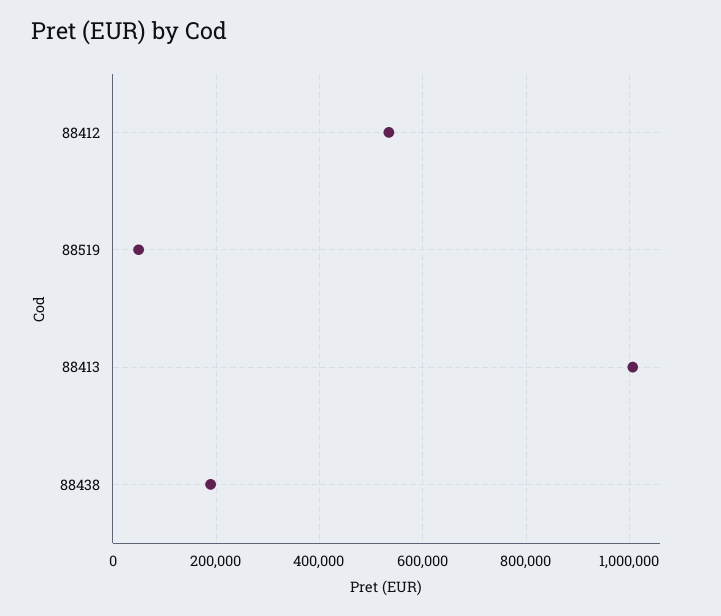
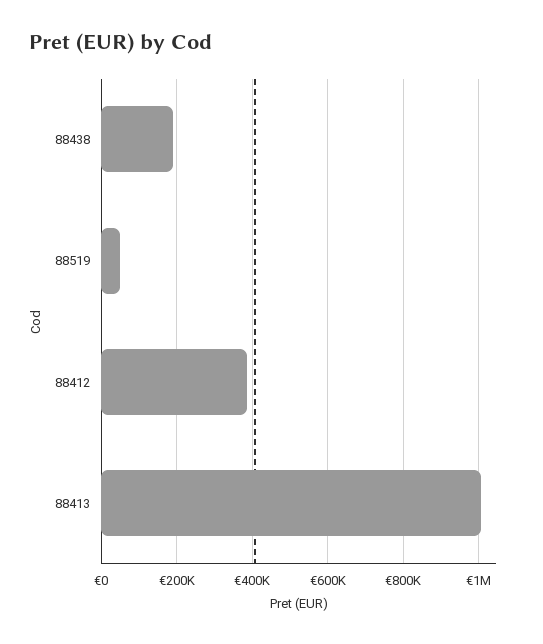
  {
-   "88412": 540000,
+   "88412": 380000,
    "88519": 40000,
    "88413": 1000000,
    "88438": 180000
  }

